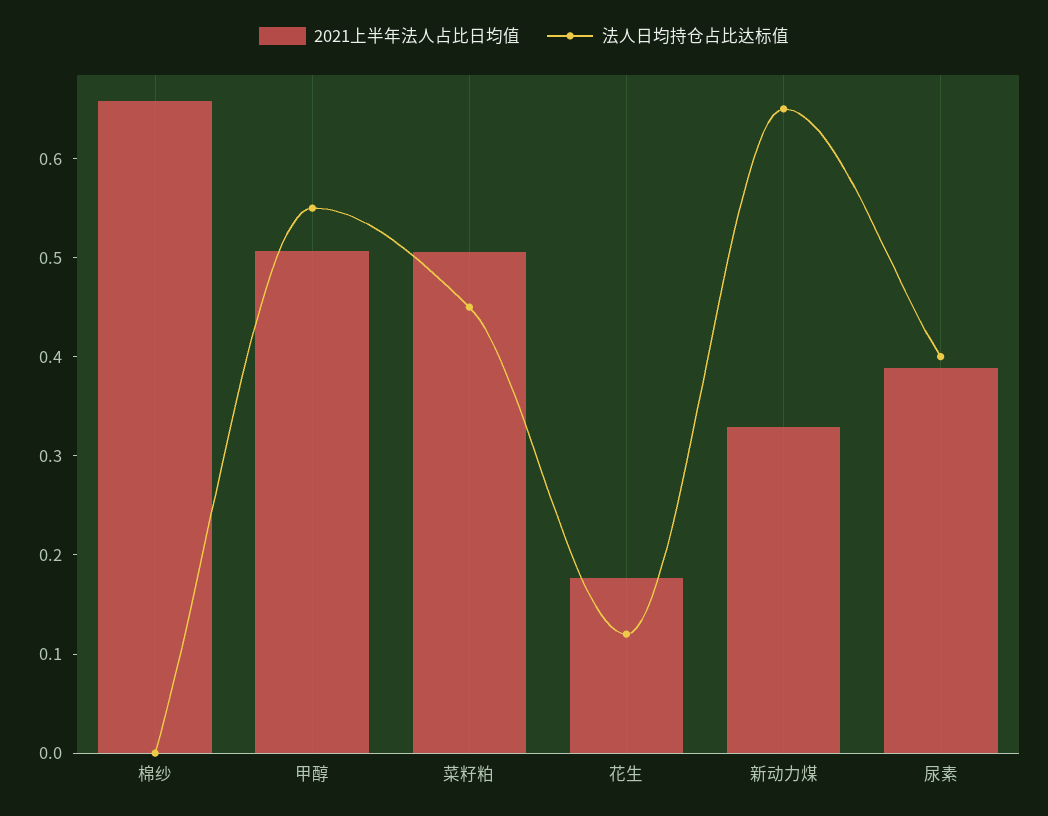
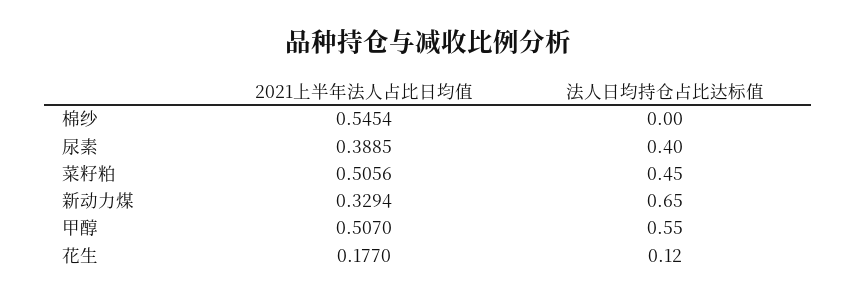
  {
    "2021上半年法人占比日均值": {
-     "棉纱": 0.66,
+     "棉纱": 0.5454,
      "甲醇": 0.507,
      "菜籽粕": 0.5056,
      "花生": 0.177,
      "新动力煤": 0.3294,
      "尿素": 0.3885
    },
    "法人日均持仓占比达标值": {
      "棉纱": 0,
      "甲醇": 0.55,
      "菜籽粕": 0.45,
      "花生": 0.12,
      "新动力煤": 0.65,
      "尿素": 0.4
    }
  }

